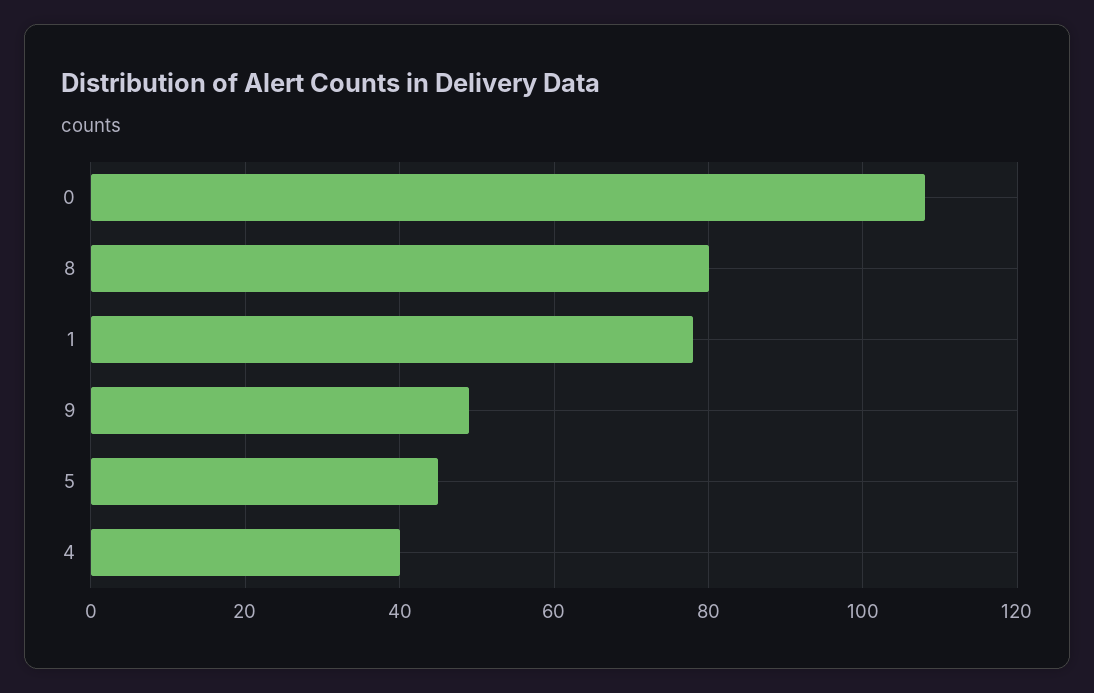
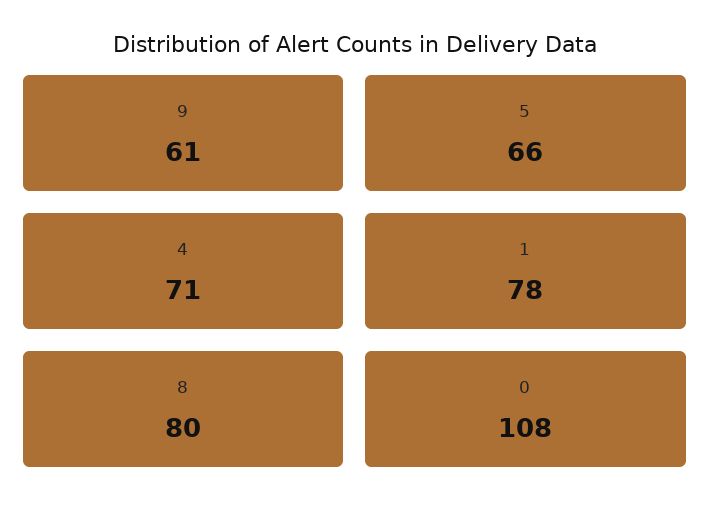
  {
    "0": 108,
    "8": 80,
    "1": 78,
-   "9": 50,
+   "9": 61,
-   "5": 45,
+   "5": 66,
-   "4": 40
+   "4": 71
  }

